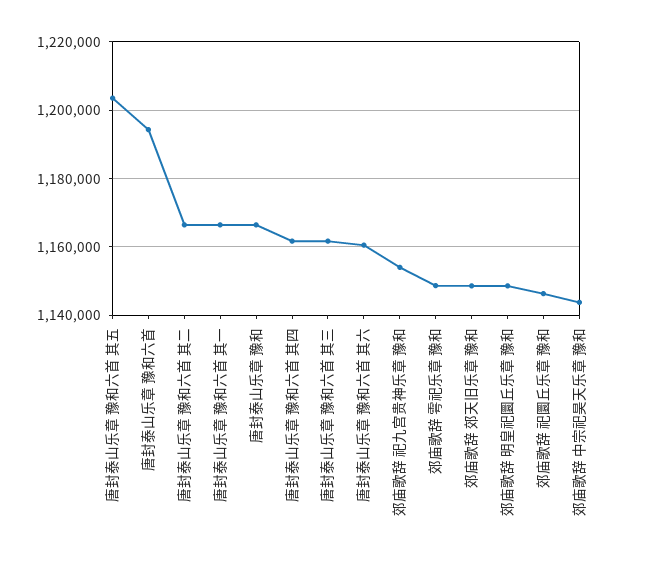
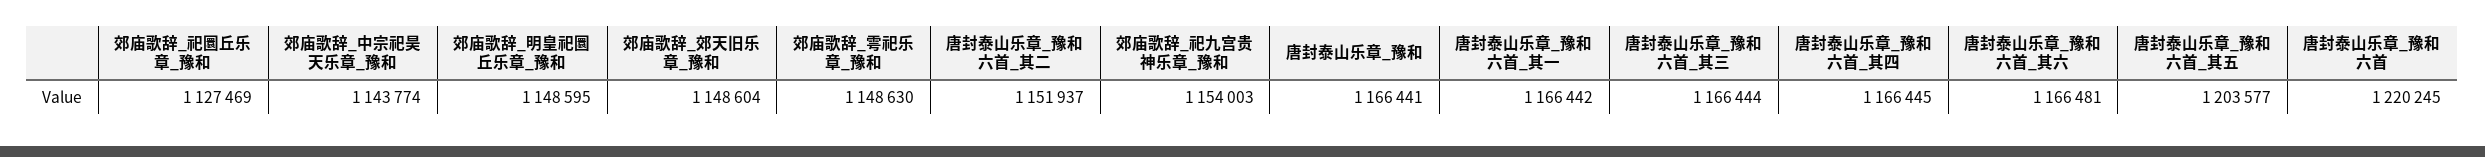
  {
    "唐封泰山乐章 豫和六首 其五": 1203577,
-   "唐封泰山乐章 豫和六首": 1194000,
+   "唐封泰山乐章 豫和六首": 1220245,
-   "唐封泰山乐章 豫和六首 其二": 1166000,
+   "唐封泰山乐章 豫和六首 其二": 1151937,
    "唐封泰山乐章 豫和六首 其一": 1166442,
    "唐封泰山乐章 豫和": 1166441,
-   "唐封泰山乐章 豫和六首 其四": 1162000,
+   "唐封泰山乐章 豫和六首 其四": 1166445,
-   "唐封泰山乐章 豫和六首 其三": 1162000,
+   "唐封泰山乐章 豫和六首 其三": 1166444,
-   "唐封泰山乐章 豫和六首 其六": 1160000,
+   "唐封泰山乐章 豫和六首 其六": 1166481,
    "郊庙歌辞 祀九宫贵神乐章 豫和": 1154003,
    "郊庙歌辞 雩祀乐章 豫和": 1148630,
    "郊庙歌辞 郊天旧乐章 豫和": 1148604,
    "郊庙歌辞 明皇祀圜丘乐章 豫和": 1148595,
-   "郊庙歌辞 祀圜丘乐章 豫和": 1146000,
+   "郊庙歌辞 祀圜丘乐章 豫和": 1127469,
    "郊庙歌辞 中宗祀昊天乐章 豫和": 1143774
  }

